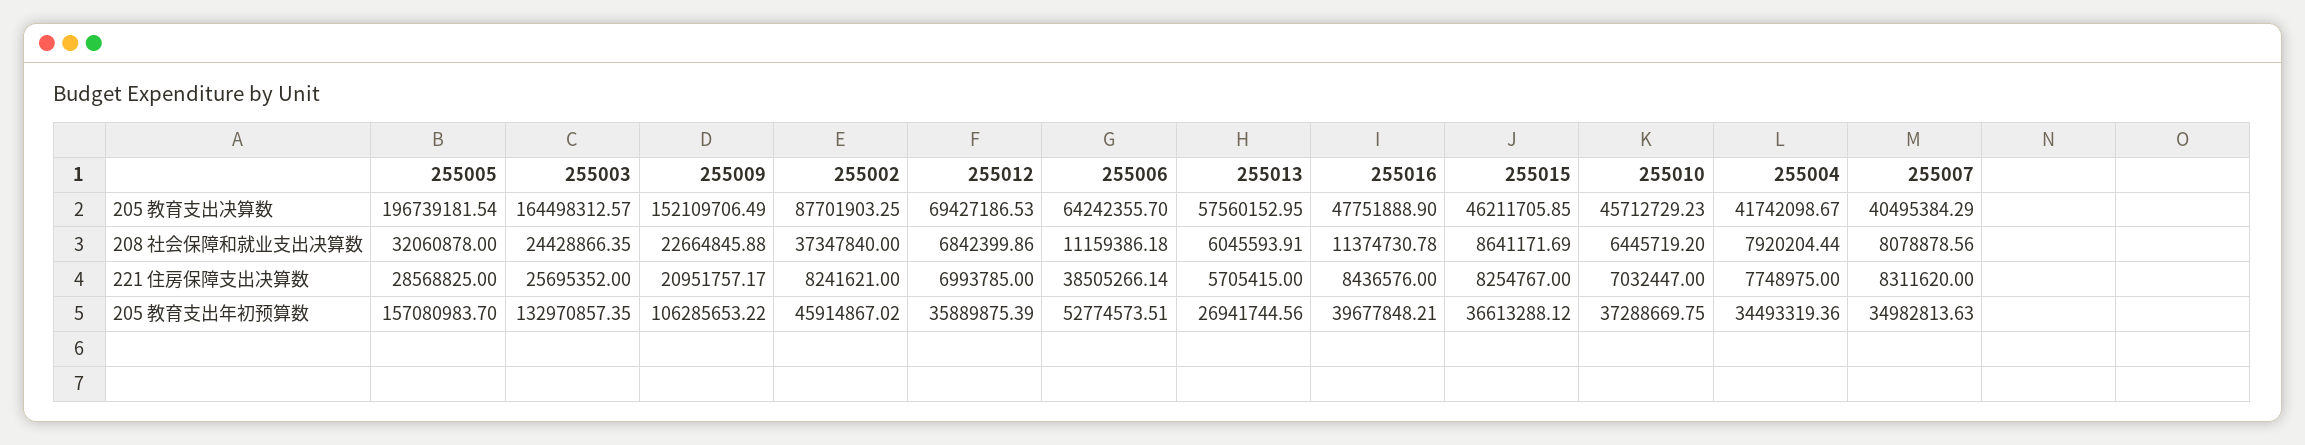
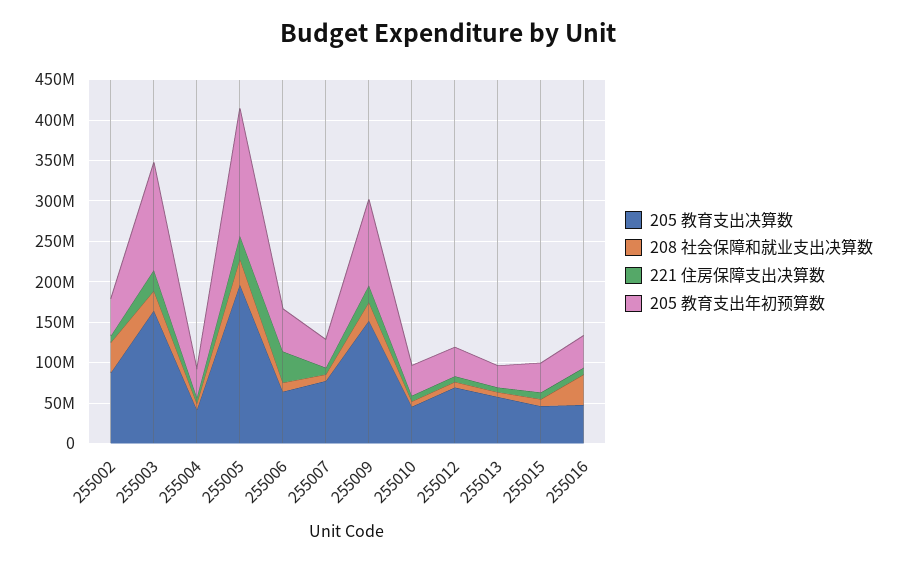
  {
    "205 教育支出决算数": {
      "255005": 196739181.54,
      "255003": 164498312.57,
      "255009": 152109706.49,
      "255002": 87701903.25,
      "255012": 69427186.53,
      "255006": 64242355.7,
      "255013": 57560152.95,
      "255016": 47751888.9,
      "255015": 46211705.85,
      "255010": 45712729.23,
      "255004": 41742098.67,
-     "255007": 40495384.29
+     "255007": 80000000
    },
    "208 社会保障和就业支出决算数": {
      "255005": 32060878,
      "255003": 24428866.35,
      "255009": 22664845.88,
      "255002": 37347840,
      "255012": 6842399.86,
      "255006": 11159386.18,
      "255013": 6045593.91,
-     "255016": 11374730.78,
+     "255016": 40000000,
      "255015": 8641171.69,
      "255010": 6445719.2,
      "255004": 7920204.44,
      "255007": 8078878.56
    },
    "221 住房保障支出决算数": {
      "255005": 28568825,
      "255003": 25695352,
      "255009": 20951757.17,
      "255002": 8241621,
      "255012": 6993785,
      "255006": 38505266.14,
      "255013": 5705415,
      "255016": 8436576,
      "255015": 8254767,
      "255010": 7032447,
      "255004": 7748975,
      "255007": 8311620
    },
    "205 教育支出年初预算数": {
      "255005": 157080983.7,
      "255003": 132970857.35,
      "255009": 106285653.22,
      "255002": 45914867.02,
      "255012": 35889875.39,
      "255006": 52774573.51,
      "255013": 26941744.56,
      "255016": 39677848.21,
      "255015": 36613288.12,
      "255010": 37288669.75,
      "255004": 34493319.36,
      "255007": 34982813.63
    }
  }

